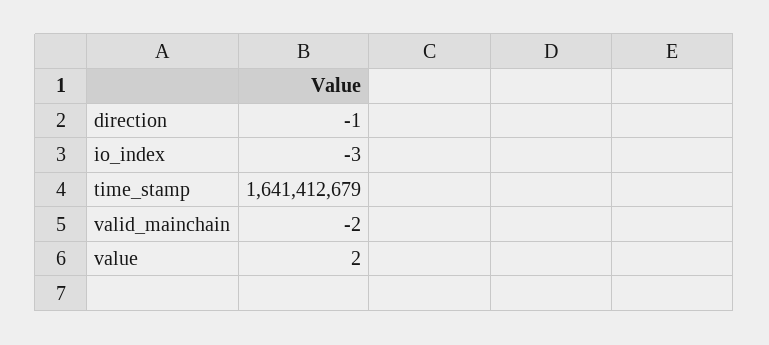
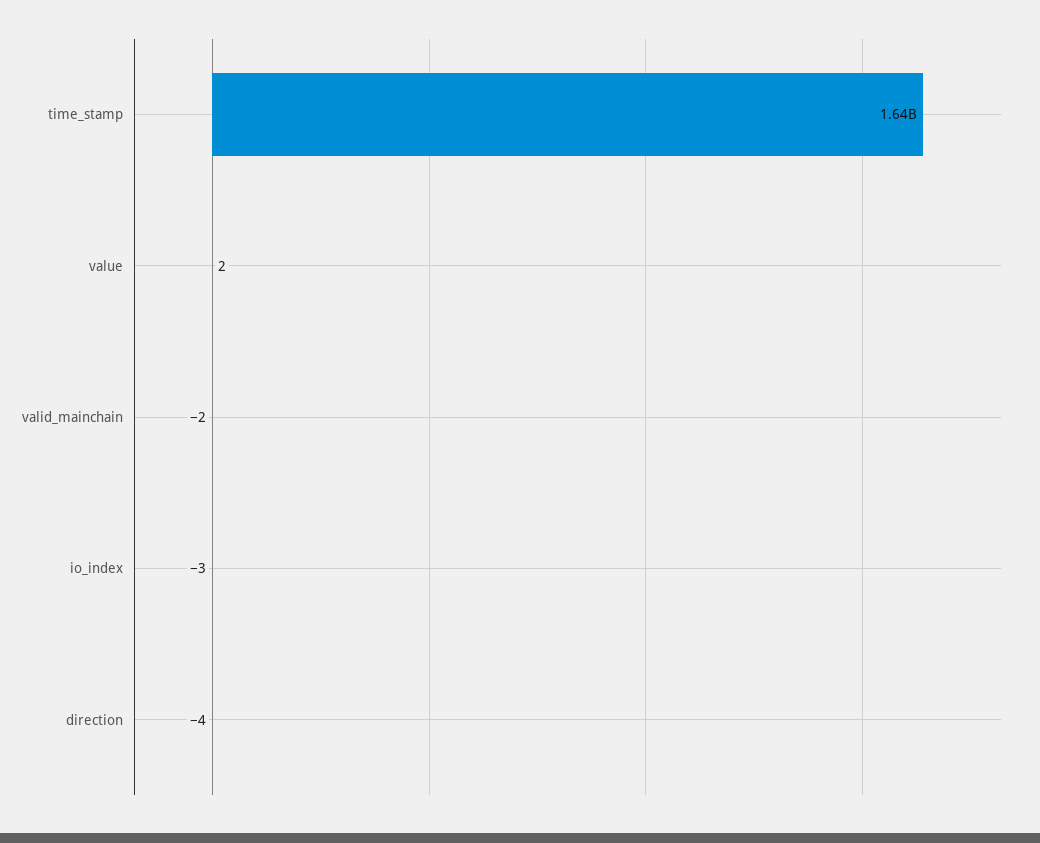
  {
-   "direction": -1,
+   "direction": -4,
    "io_index": -3,
    "time_stamp": 1641412679,
    "valid_mainchain": -2,
    "value": 2
  }

